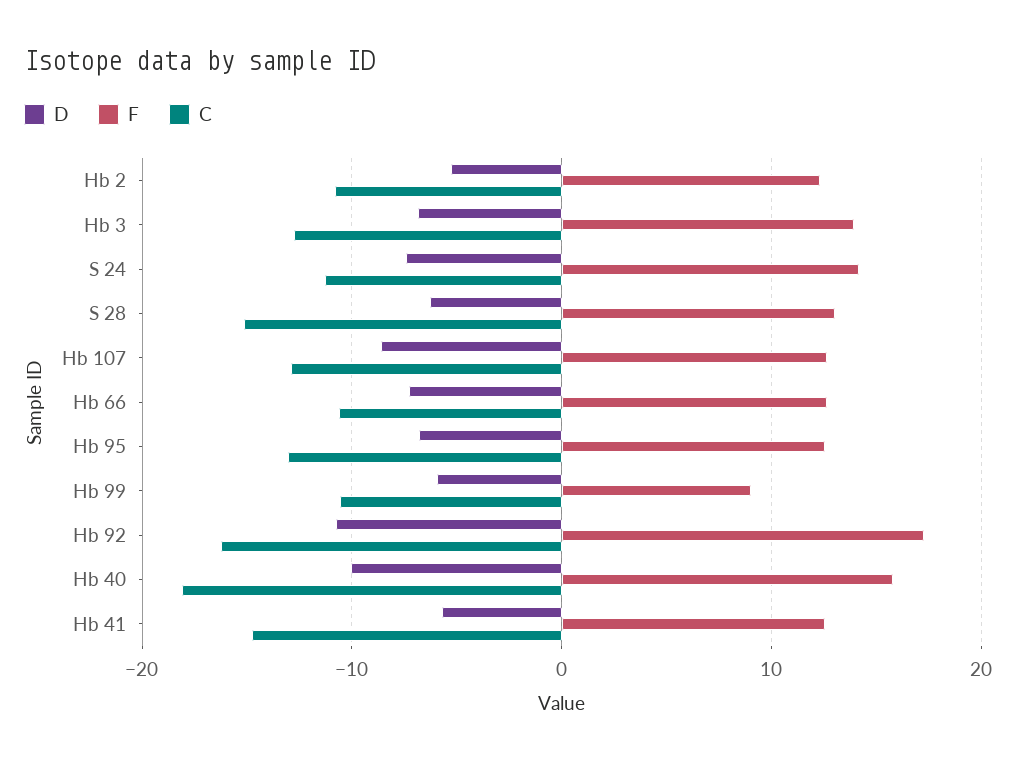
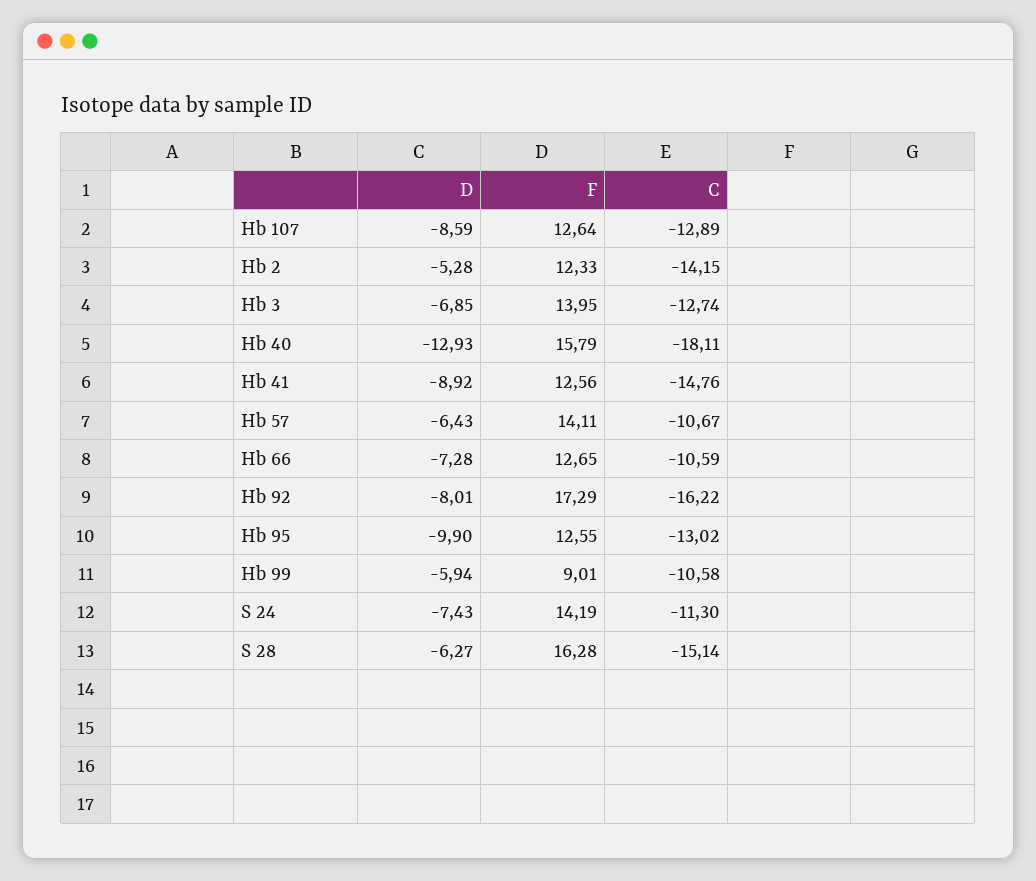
  {
    "D": {
      "Hb 2": -5.28,
      "Hb 3": -6.85,
      "S 24": -7.43,
      "S 28": -6.27,
      "Hb 107": -8.59,
      "Hb 66": -7.28,
-     "Hb 95": -7,
+     "Hb 95": -9.9,
      "Hb 99": -5.94,
-     "Hb 92": -11,
+     "Hb 92": -8.01,
-     "Hb 40": -10,
+     "Hb 40": -12.93,
-     "Hb 41": -6
+     "Hb 41": -8.92,
+     "Hb 57": -6.43
    },
    "F": {
      "Hb 2": 12.33,
      "Hb 3": 13.95,
      "S 24": 14.19,
-     "S 28": 13,
+     "S 28": 16.28,
      "Hb 107": 12.64,
      "Hb 66": 12.65,
      "Hb 95": 12.55,
      "Hb 99": 9.01,
      "Hb 92": 17.29,
      "Hb 40": 15.79,
-     "Hb 41": 12.56
+     "Hb 41": 12.56,
+     "Hb 57": 14.11
    },
    "C": {
-     "Hb 2": -11,
+     "Hb 2": -14.15,
      "Hb 3": -12.74,
      "S 24": -11.3,
      "S 28": -15.14,
      "Hb 107": -12.89,
      "Hb 66": -10.59,
      "Hb 95": -13.02,
      "Hb 99": -10.58,
      "Hb 92": -16.22,
      "Hb 40": -18.11,
-     "Hb 41": -14.76
+     "Hb 41": -14.76,
+     "Hb 57": -10.67
    }
  }

